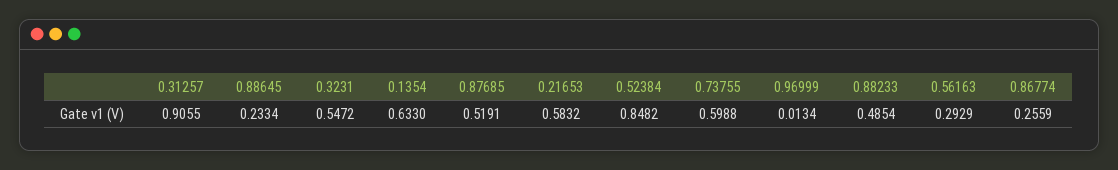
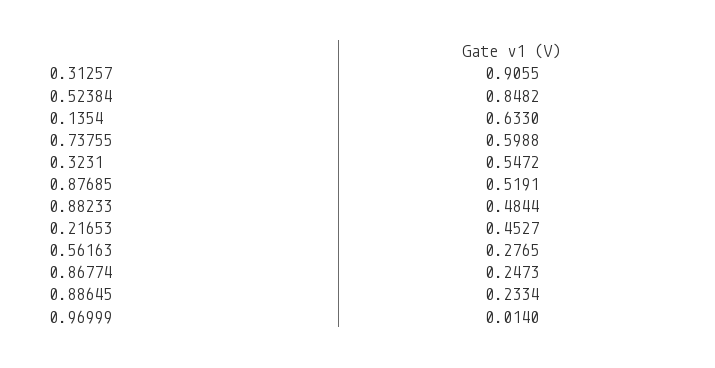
  {
    "0.31257": 0.9055,
    "0.88645": 0.2334,
    "0.3231": 0.5472,
    "0.1354": 0.633,
    "0.87685": 0.5191,
-   "0.21653": 0.5832,
+   "0.21653": 0.4527,
    "0.52384": 0.8482,
    "0.73755": 0.5988,
-   "0.96999": 0.0134,
+   "0.96999": 0.014,
-   "0.88233": 0.4854,
+   "0.88233": 0.4844,
-   "0.56163": 0.2929,
+   "0.56163": 0.2765,
-   "0.86774": 0.2559
+   "0.86774": 0.2473
  }

